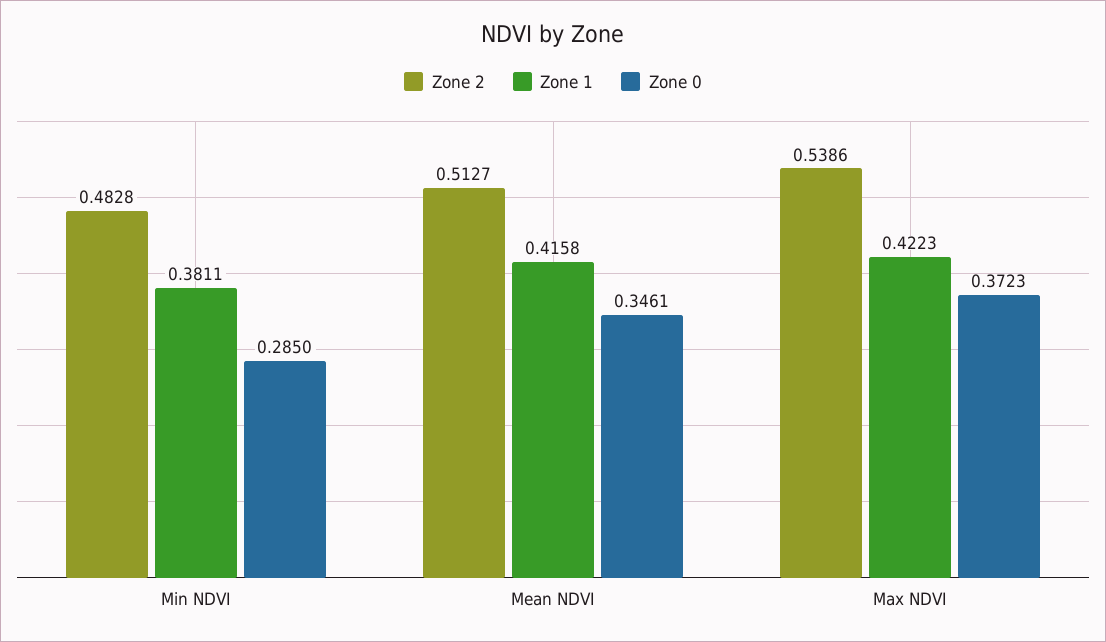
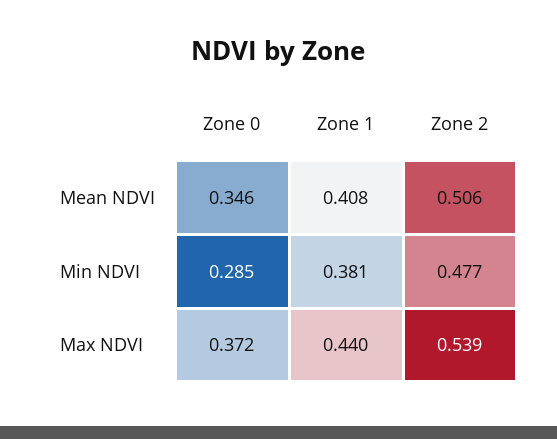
  {
    "Zone 2": {
-     "Min NDVI": 0.4828,
+     "Min NDVI": 0.477,
-     "Mean NDVI": 0.5127,
+     "Mean NDVI": 0.506,
      "Max NDVI": 0.5386
    },
    "Zone 1": {
      "Min NDVI": 0.3811,
-     "Mean NDVI": 0.4158,
+     "Mean NDVI": 0.408,
-     "Max NDVI": 0.4223
+     "Max NDVI": 0.44
    },
    "Zone 0": {
      "Min NDVI": 0.285,
      "Mean NDVI": 0.3461,
      "Max NDVI": 0.3723
    }
  }

